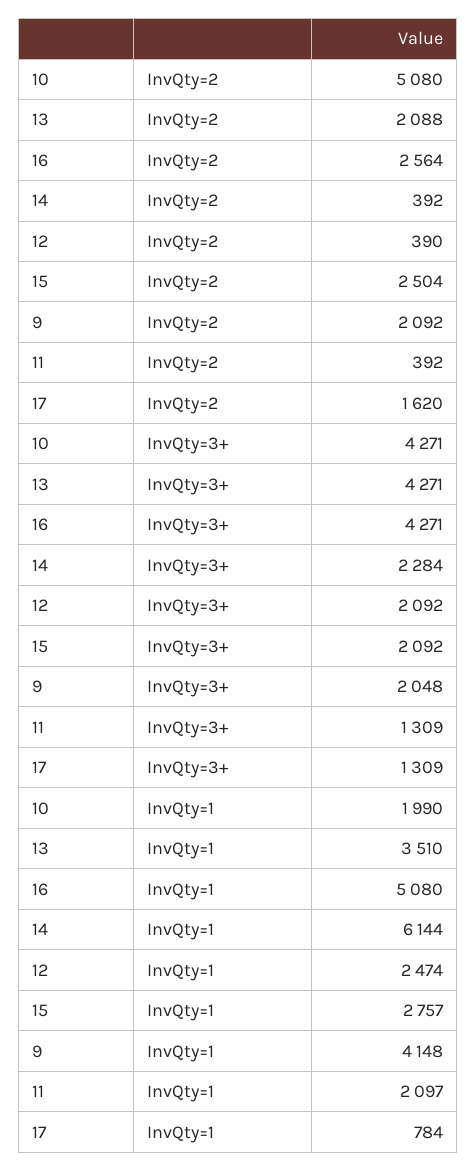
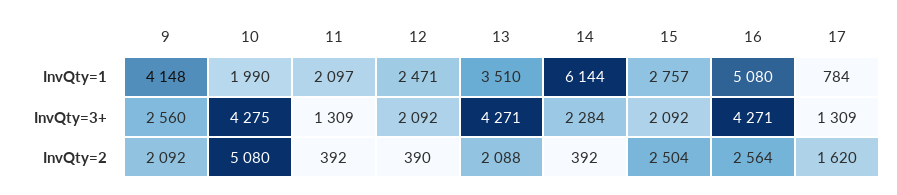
  {
    "10": {
      "InvQty=2": 5080,
-     "InvQty=3+": 4271,
+     "InvQty=3+": 4275,
      "InvQty=1": 1990
    },
    "13": {
      "InvQty=2": 2088,
      "InvQty=3+": 4271,
      "InvQty=1": 3510
    },
    "16": {
      "InvQty=2": 2564,
      "InvQty=3+": 4271,
      "InvQty=1": 5080
    },
    "14": {
      "InvQty=2": 392,
      "InvQty=3+": 2284,
      "InvQty=1": 6144
    },
    "12": {
      "InvQty=2": 390,
      "InvQty=3+": 2092,
-     "InvQty=1": 2474
+     "InvQty=1": 2471
    },
    "15": {
      "InvQty=2": 2504,
      "InvQty=3+": 2092,
      "InvQty=1": 2757
    },
    "9": {
      "InvQty=2": 2092,
-     "InvQty=3+": 2048,
+     "InvQty=3+": 2560,
      "InvQty=1": 4148
    },
    "11": {
      "InvQty=2": 392,
      "InvQty=3+": 1309,
      "InvQty=1": 2097
    },
    "17": {
      "InvQty=2": 1620,
      "InvQty=3+": 1309,
      "InvQty=1": 784
    }
  }

